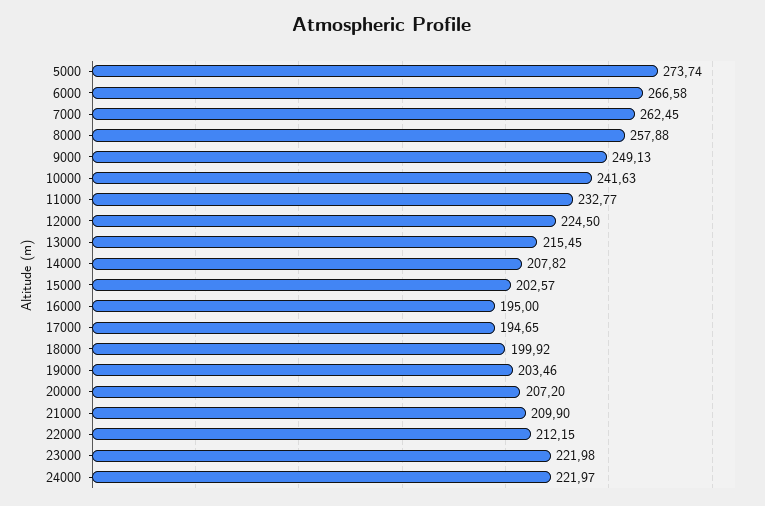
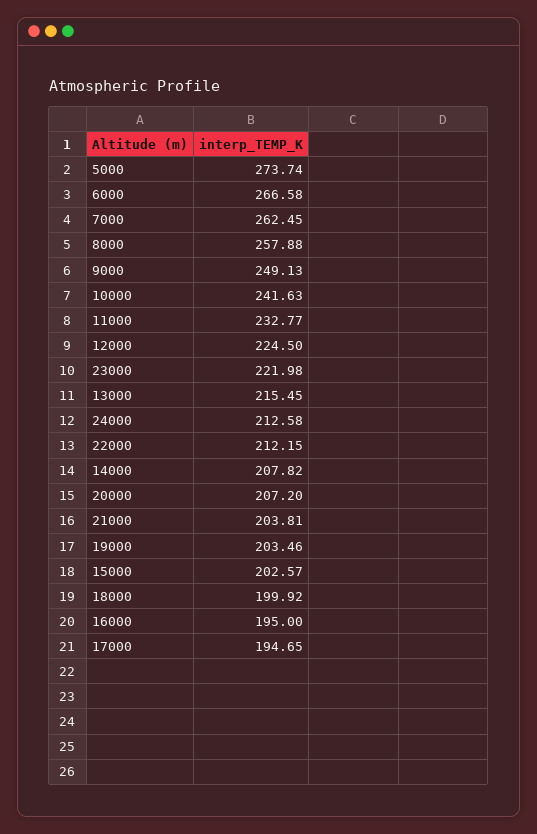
  {
    "5000": 273.74,
    "6000": 266.58,
    "7000": 262.45,
    "8000": 257.88,
    "9000": 249.13,
    "10000": 241.63,
    "11000": 232.77,
    "12000": 224.5,
    "13000": 215.45,
    "14000": 207.82,
    "15000": 202.57,
    "16000": 195,
    "17000": 194.65,
    "18000": 199.92,
    "19000": 203.46,
    "20000": 207.2,
-   "21000": 209.9,
+   "21000": 203.81,
    "22000": 212.15,
    "23000": 221.98,
-   "24000": 221.97
+   "24000": 212.58
  }

